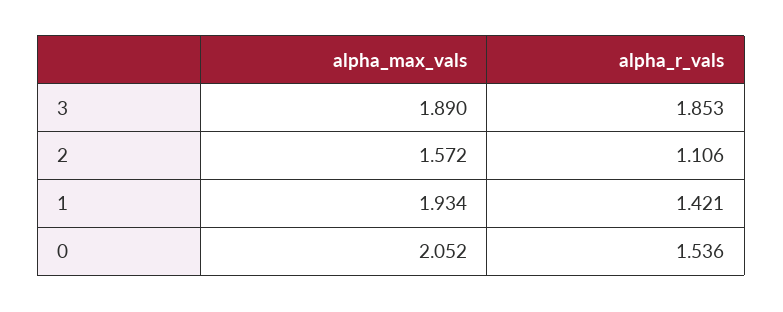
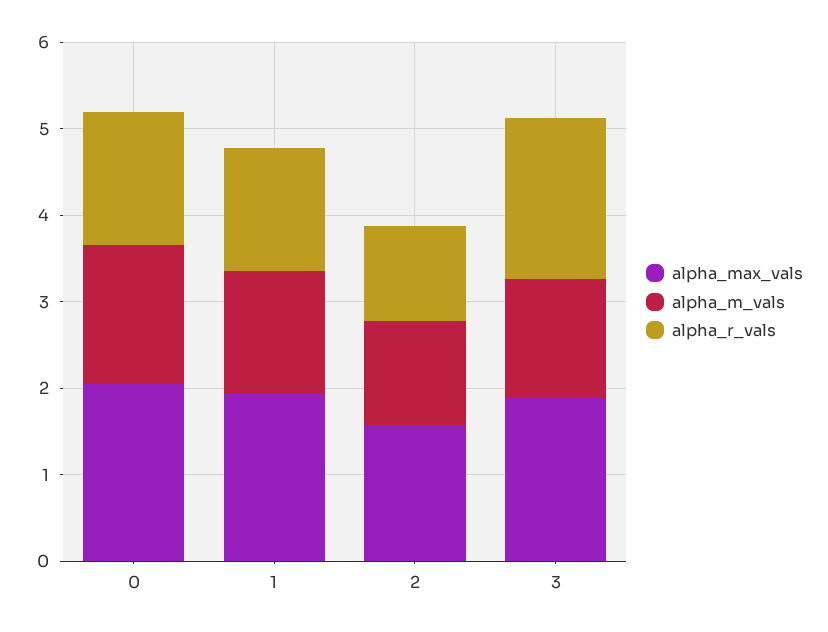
  {
    "alpha_max_vals": {
      "3": 1.89,
      "2": 1.572,
      "1": 1.934,
      "0": 2.052
    },
    "alpha_r_vals": {
      "3": 1.853,
      "2": 1.106,
      "1": 1.421,
      "0": 1.536
-   }
+   },
+   "alpha_m_vals": {
+     "0": 1.6,
+     "1": 1.4,
+     "2": 1.2,
+     "3": 1.4
+   }
  }

